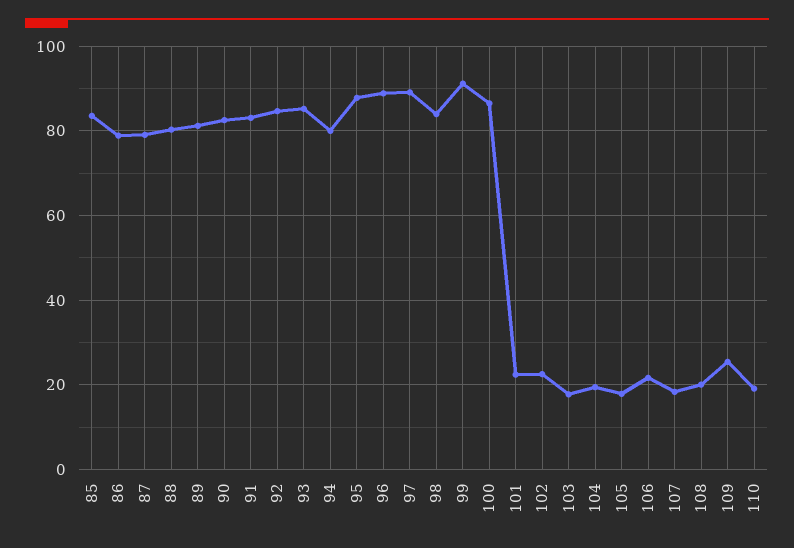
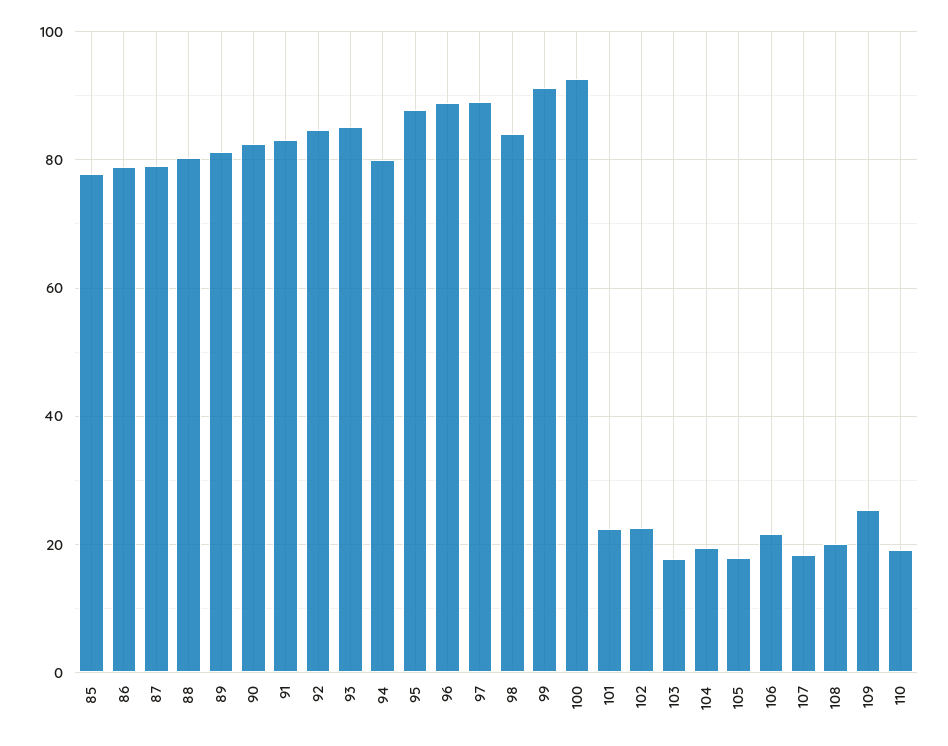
  {
-   "85": 84,
+   "85": 78,
    "86": 78,
    "87": 80,
    "88": 80,
    "89": 82,
    "90": 82,
    "91": 84,
    "92": 84,
    "93": 86,
    "94": 80,
    "95": 88,
    "96": 88,
    "97": 90,
    "98": 84,
    "99": 92,
-   "100": 86,
+   "100": 92,
    "101": 22,
    "102": 22,
    "103": 18,
    "104": 20,
    "105": 18,
    "106": 22,
    "107": 18,
    "108": 20,
    "109": 26,
    "110": 20
  }

